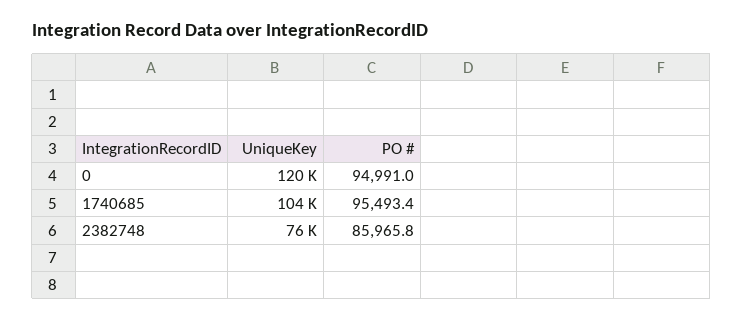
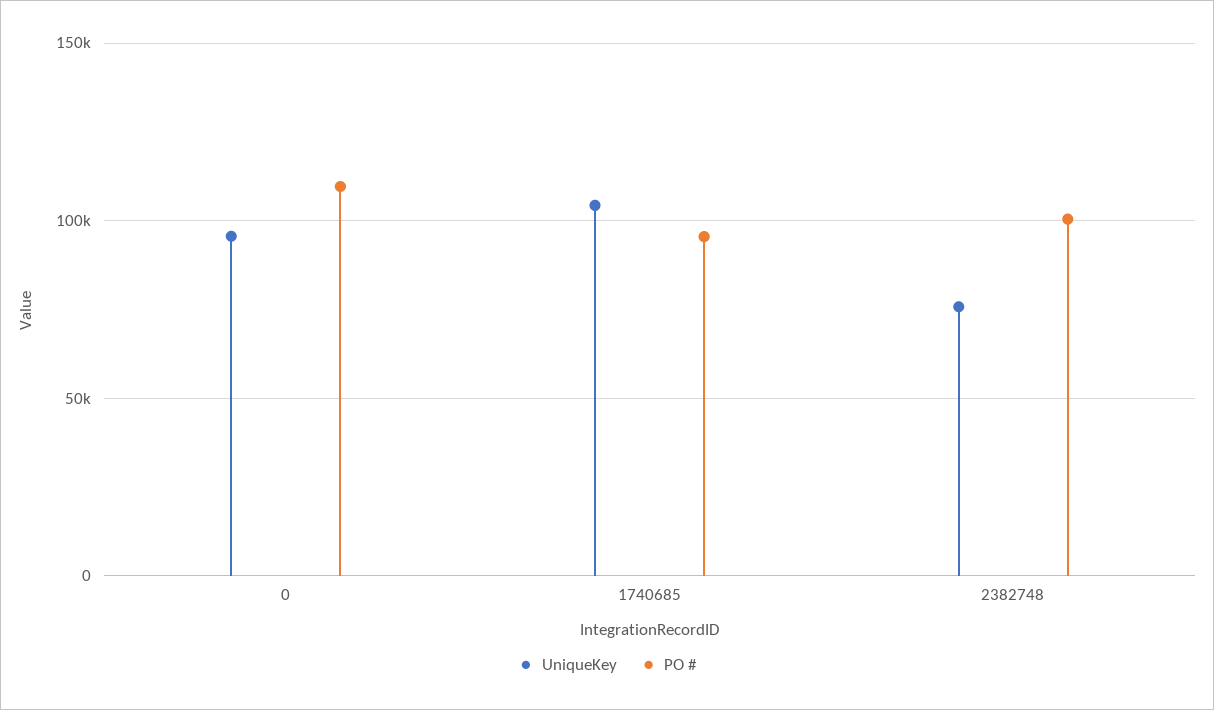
  {
    "UniqueKey": {
-     "0": 120000,
+     "0": 95000,
      "1740685": 104000,
      "2382748": 76000
    },
    "PO #": {
-     "0": 94991,
+     "0": 110000,
      "1740685": 95493.4,
-     "2382748": 85965.8
+     "2382748": 100000
    }
  }

